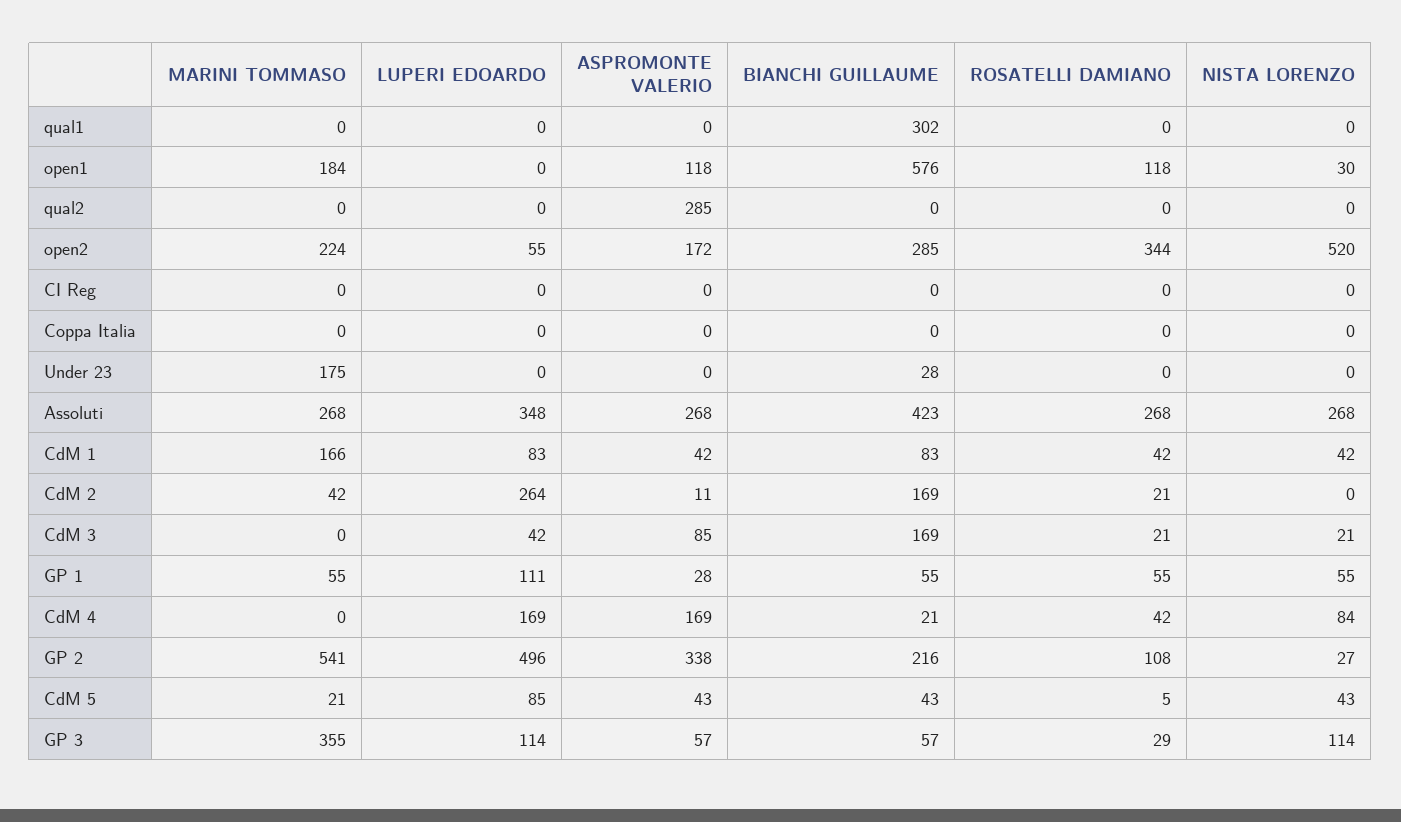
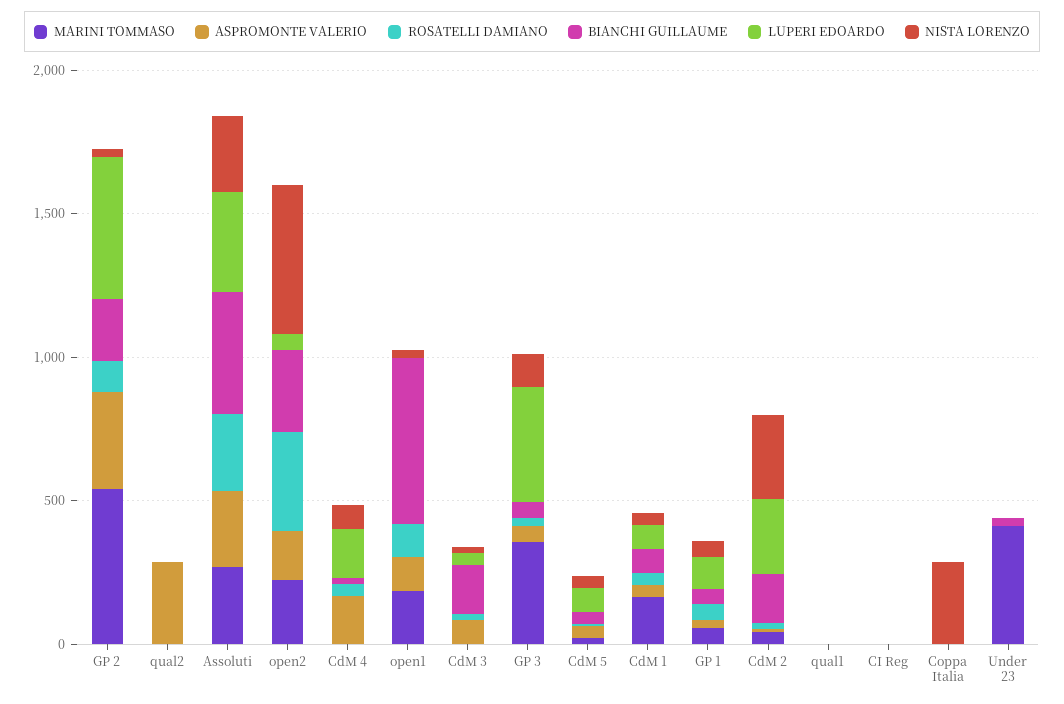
  {
    "MARINI TOMMASO": {
      "qual1": 0,
      "open1": 184,
      "qual2": 0,
      "open2": 224,
      "CI Reg": 0,
      "Coppa Italia": 0,
-     "Under 23": 175,
+     "Under 23": 400,
      "Assoluti": 268,
      "CdM 1": 166,
      "CdM 2": 42,
      "CdM 3": 0,
      "GP 1": 55,
      "CdM 4": 0,
      "GP 2": 541,
      "CdM 5": 21,
      "GP 3": 355
    },
    "LUPERI EDOARDO": {
      "qual1": 0,
      "open1": 0,
      "qual2": 0,
      "open2": 55,
      "CI Reg": 0,
      "Coppa Italia": 0,
      "Under 23": 0,
      "Assoluti": 348,
      "CdM 1": 83,
      "CdM 2": 264,
      "CdM 3": 42,
      "GP 1": 111,
      "CdM 4": 169,
      "GP 2": 496,
      "CdM 5": 85,
-     "GP 3": 114
+     "GP 3": 400
    },
    "ASPROMONTE VALERIO": {
      "qual1": 0,
      "open1": 118,
      "qual2": 285,
      "open2": 172,
      "CI Reg": 0,
      "Coppa Italia": 0,
      "Under 23": 0,
      "Assoluti": 268,
      "CdM 1": 42,
      "CdM 2": 11,
      "CdM 3": 85,
      "GP 1": 28,
      "CdM 4": 169,
      "GP 2": 338,
      "CdM 5": 43,
      "GP 3": 57
    },
    "BIANCHI GUILLAUME": {
-     "qual1": 302,
+     "qual1": 0,
      "open1": 576,
      "qual2": 0,
      "open2": 285,
      "CI Reg": 0,
      "Coppa Italia": 0,
      "Under 23": 28,
      "Assoluti": 423,
      "CdM 1": 83,
      "CdM 2": 169,
      "CdM 3": 169,
      "GP 1": 55,
      "CdM 4": 21,
      "GP 2": 216,
      "CdM 5": 43,
      "GP 3": 57
    },
    "ROSATELLI DAMIANO": {
      "qual1": 0,
      "open1": 118,
      "qual2": 0,
      "open2": 344,
      "CI Reg": 0,
      "Coppa Italia": 0,
      "Under 23": 0,
      "Assoluti": 268,
      "CdM 1": 42,
      "CdM 2": 21,
      "CdM 3": 21,
      "GP 1": 55,
      "CdM 4": 42,
      "GP 2": 108,
      "CdM 5": 5,
      "GP 3": 29
    },
    "NISTA LORENZO": {
      "qual1": 0,
      "open1": 30,
      "qual2": 0,
      "open2": 520,
      "CI Reg": 0,
-     "Coppa Italia": 0,
+     "Coppa Italia": 300,
      "Under 23": 0,
      "Assoluti": 268,
      "CdM 1": 42,
-     "CdM 2": 0,
+     "CdM 2": 300,
      "CdM 3": 21,
      "GP 1": 55,
      "CdM 4": 84,
      "GP 2": 27,
      "CdM 5": 43,
      "GP 3": 114
    }
  }

